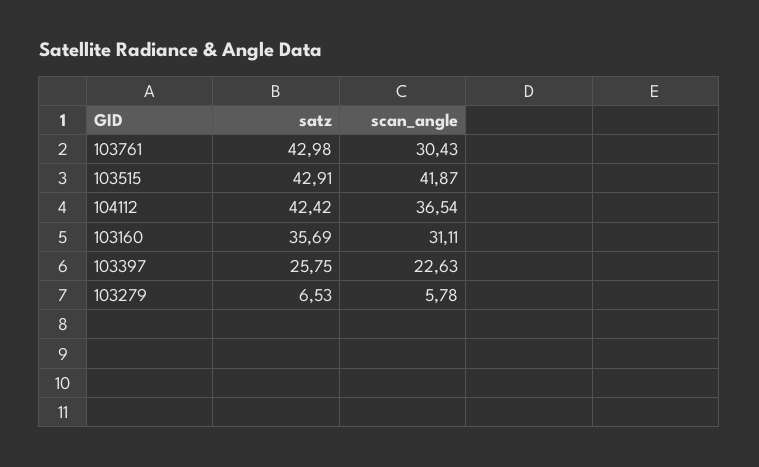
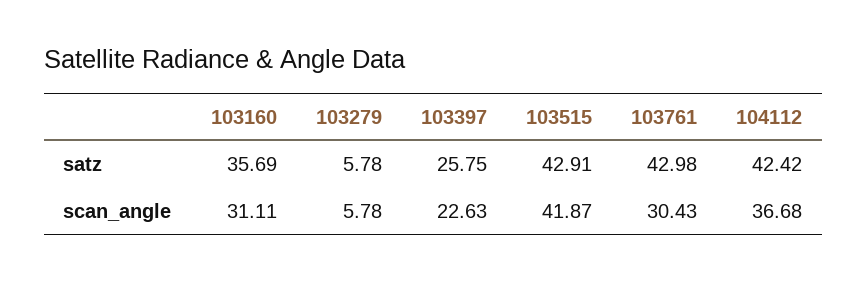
  {
    "satz": {
      "103761": 42.98,
      "103515": 42.91,
      "104112": 42.42,
      "103160": 35.69,
      "103397": 25.75,
-     "103279": 6.53
+     "103279": 5.78
    },
    "scan_angle": {
      "103761": 30.43,
      "103515": 41.87,
-     "104112": 36.54,
+     "104112": 36.68,
      "103160": 31.11,
      "103397": 22.63,
      "103279": 5.78
    }
  }

